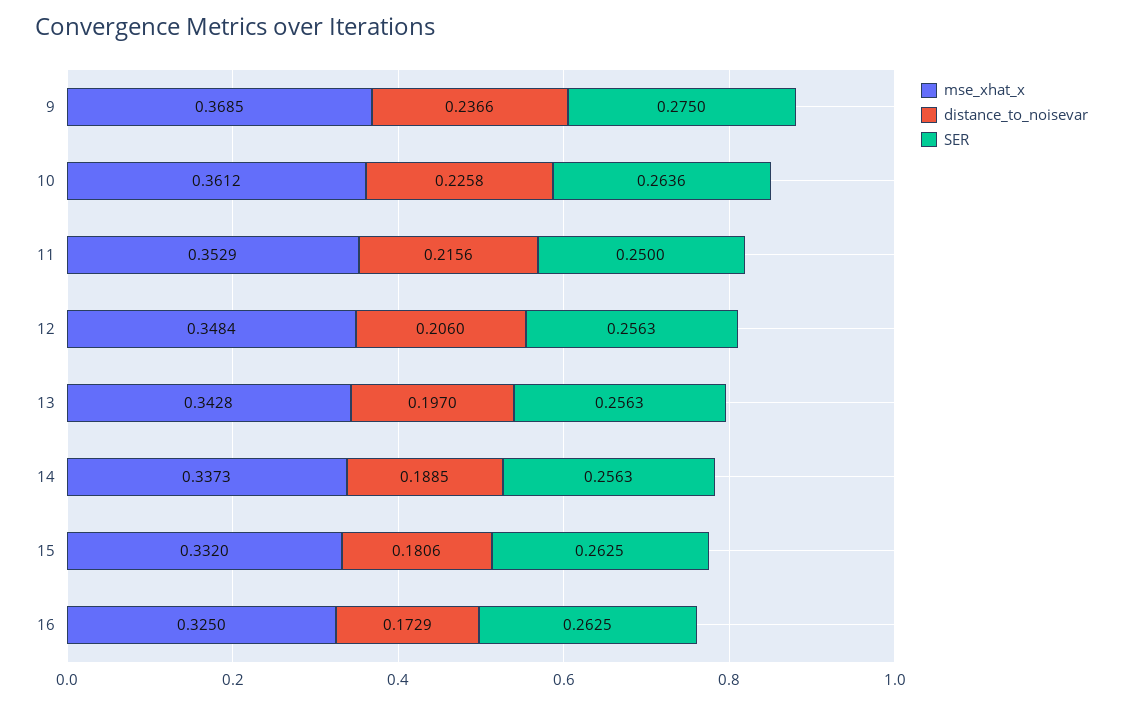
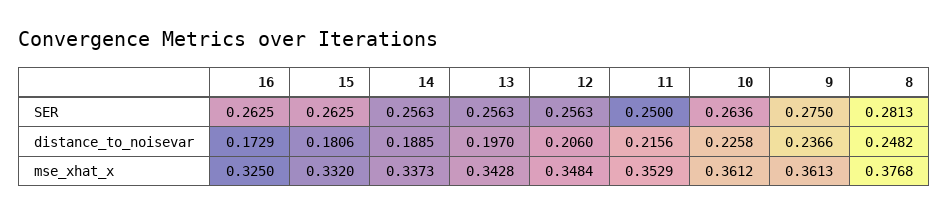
  {
    "mse_xhat_x": {
-     "9": 0.3685,
+     "9": 0.3613,
      "10": 0.3612,
      "11": 0.3529,
      "12": 0.3484,
      "13": 0.3428,
      "14": 0.3373,
      "15": 0.332,
-     "16": 0.325
+     "16": 0.325,
+     "8": 0.3768
    },
    "distance_to_noisevar": {
      "9": 0.2366,
      "10": 0.2258,
      "11": 0.2156,
      "12": 0.206,
      "13": 0.197,
      "14": 0.1885,
      "15": 0.1806,
-     "16": 0.1729
+     "16": 0.1729,
+     "8": 0.2482
    },
    "SER": {
      "9": 0.275,
      "10": 0.2636,
      "11": 0.25,
      "12": 0.2563,
      "13": 0.2563,
      "14": 0.2563,
      "15": 0.2625,
-     "16": 0.2625
+     "16": 0.2625,
+     "8": 0.2813
    }
  }

